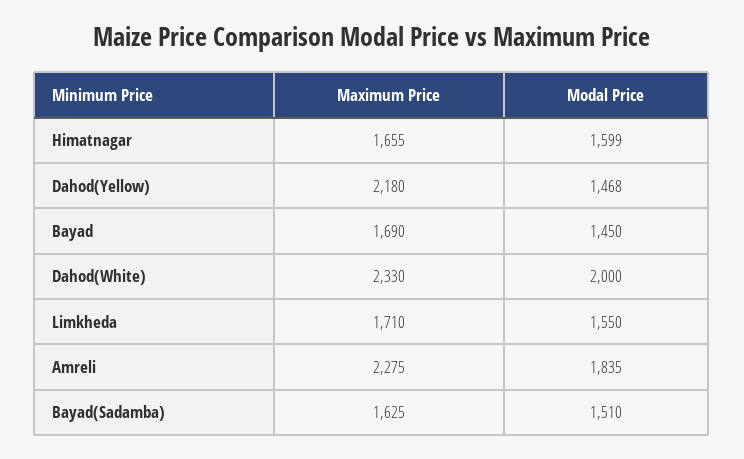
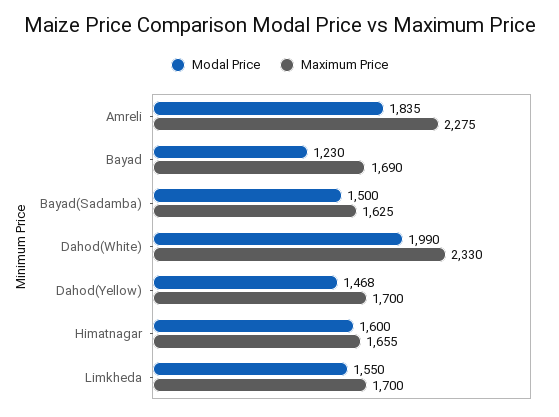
  {
    "Maximum Price": {
      "Himatnagar": 1655,
-     "Dahod(Yellow)": 2180,
+     "Dahod(Yellow)": 1700,
      "Bayad": 1690,
      "Dahod(White)": 2330,
-     "Limkheda": 1710,
+     "Limkheda": 1700,
      "Amreli": 2275,
      "Bayad(Sadamba)": 1625
    },
    "Modal Price": {
-     "Himatnagar": 1599,
+     "Himatnagar": 1600,
      "Dahod(Yellow)": 1468,
-     "Bayad": 1450,
+     "Bayad": 1230,
-     "Dahod(White)": 2000,
+     "Dahod(White)": 1990,
      "Limkheda": 1550,
      "Amreli": 1835,
-     "Bayad(Sadamba)": 1510
+     "Bayad(Sadamba)": 1500
    }
  }

